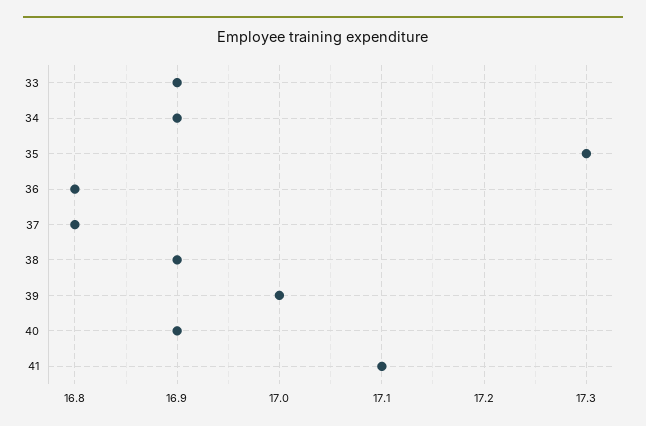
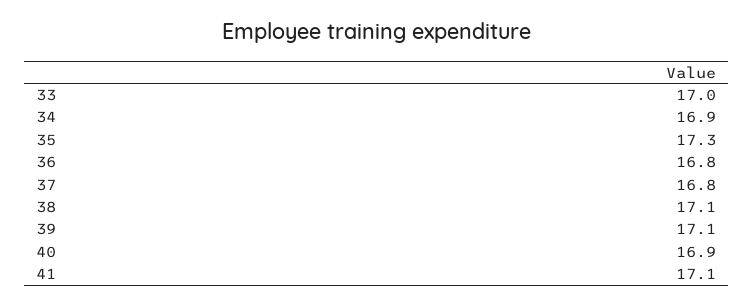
  {
-   "33": 16.9,
+   "33": 17,
    "34": 16.9,
    "35": 17.3,
    "36": 16.8,
    "37": 16.8,
-   "38": 16.9,
+   "38": 17.1,
-   "39": 17,
+   "39": 17.1,
    "40": 16.9,
    "41": 17.1
  }

